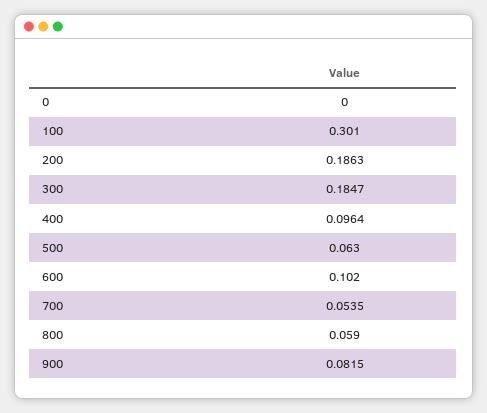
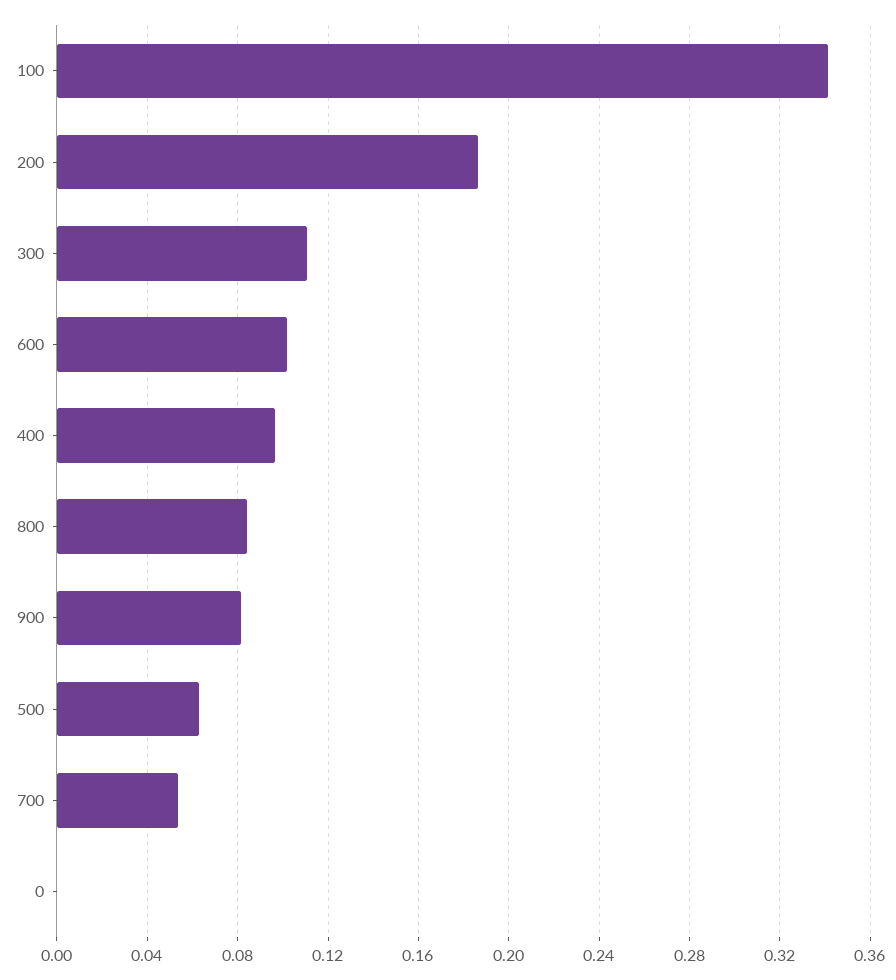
  {
    "0": 0,
-   "100": 0.301,
+   "100": 0.34,
    "200": 0.1863,
-   "300": 0.1847,
+   "300": 0.11,
    "400": 0.0964,
    "500": 0.063,
    "600": 0.102,
    "700": 0.0535,
-   "800": 0.059,
+   "800": 0.085,
    "900": 0.0815
  }

